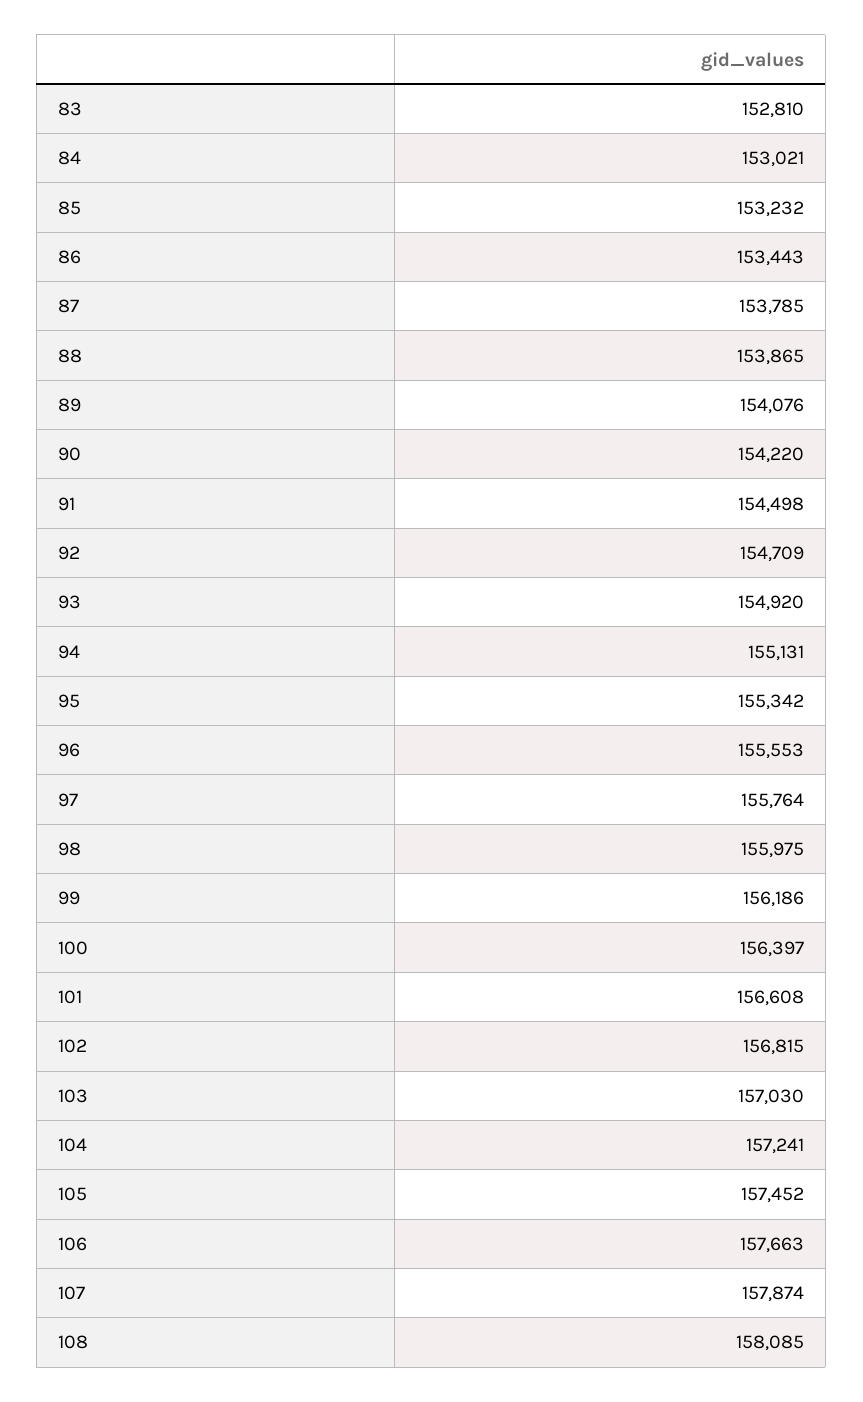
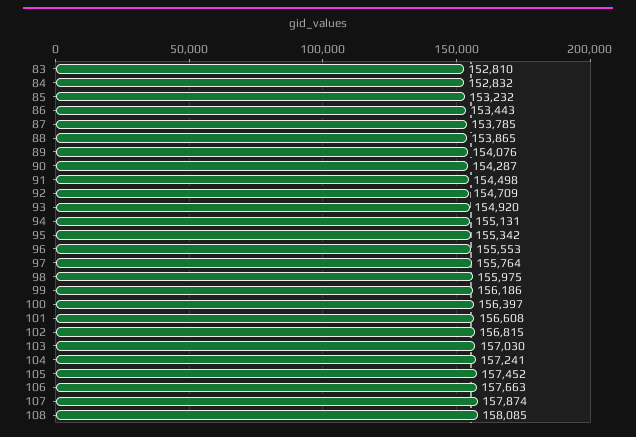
  {
    "83": 152810,
-   "84": 153021,
+   "84": 152832,
    "85": 153232,
    "86": 153443,
    "87": 153785,
    "88": 153865,
    "89": 154076,
-   "90": 154220,
+   "90": 154287,
    "91": 154498,
    "92": 154709,
    "93": 154920,
    "94": 155131,
    "95": 155342,
    "96": 155553,
    "97": 155764,
    "98": 155975,
    "99": 156186,
    "100": 156397,
    "101": 156608,
    "102": 156815,
    "103": 157030,
    "104": 157241,
    "105": 157452,
    "106": 157663,
    "107": 157874,
    "108": 158085
  }

